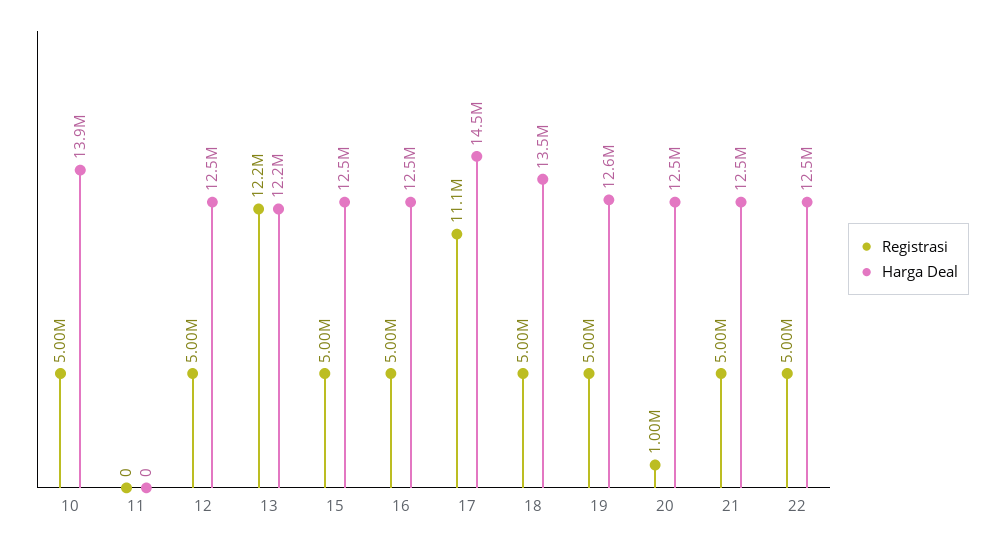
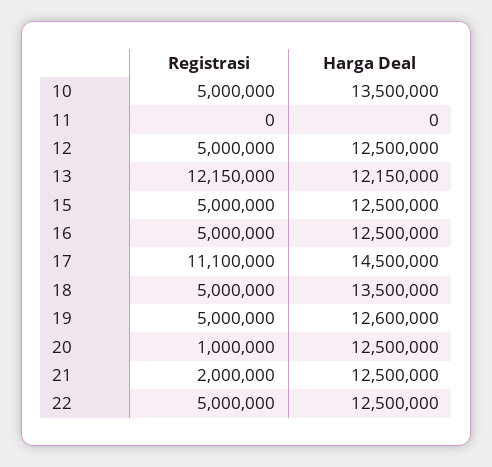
  {
    "Registrasi": {
      "10": 5000000,
      "11": 0,
      "12": 5000000,
      "13": 12150000,
      "15": 5000000,
      "16": 5000000,
      "17": 11100000,
      "18": 5000000,
      "19": 5000000,
      "20": 1000000,
-     "21": 5000000,
+     "21": 2000000,
      "22": 5000000
    },
    "Harga Deal": {
-     "10": 13900000,
+     "10": 13500000,
      "11": 0,
      "12": 12500000,
      "13": 12150000,
      "15": 12500000,
      "16": 12500000,
      "17": 14500000,
      "18": 13500000,
      "19": 12600000,
      "20": 12500000,
      "21": 12500000,
      "22": 12500000
    }
  }

